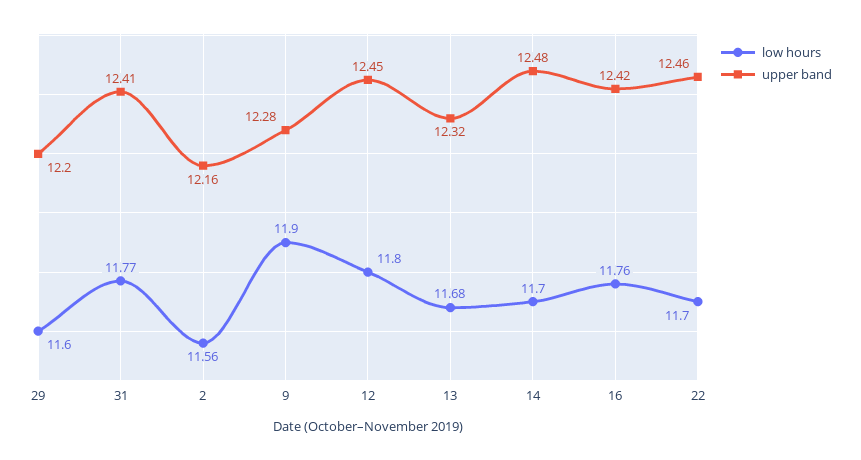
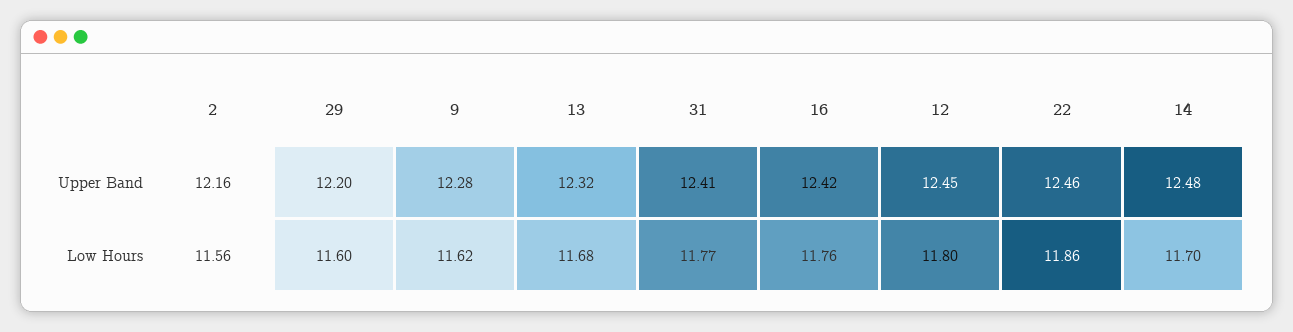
  {
    "low hours": {
      "29": 11.6,
      "31": 11.77,
      "2": 11.56,
-     "9": 11.9,
+     "9": 11.62,
      "12": 11.8,
      "13": 11.68,
      "14": 11.7,
      "16": 11.76,
-     "22": 11.7
+     "22": 11.86
    },
    "upper band": {
      "29": 12.2,
      "31": 12.41,
      "2": 12.16,
      "9": 12.28,
      "12": 12.45,
      "13": 12.32,
      "14": 12.48,
      "16": 12.42,
      "22": 12.46
    }
  }

